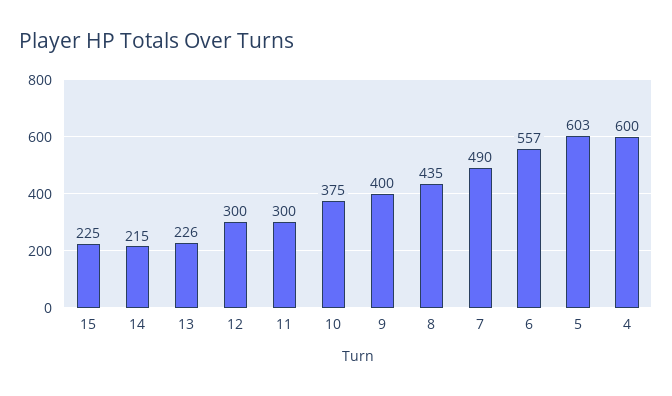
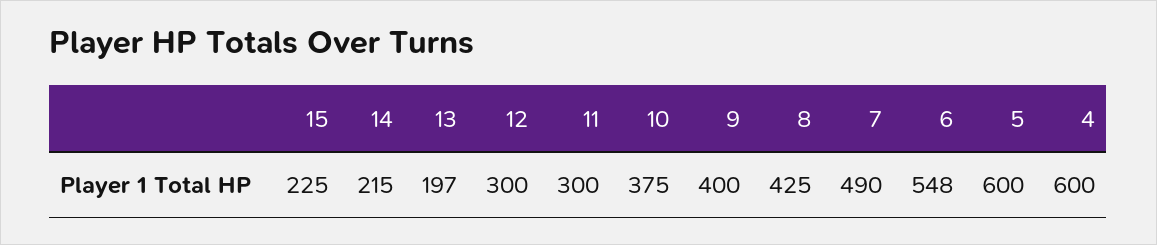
  {
    "15": 225,
    "14": 215,
-   "13": 226,
+   "13": 197,
    "12": 300,
    "11": 300,
    "10": 375,
    "9": 400,
-   "8": 435,
+   "8": 425,
    "7": 490,
-   "6": 557,
+   "6": 548,
-   "5": 603,
+   "5": 600,
    "4": 600
  }

